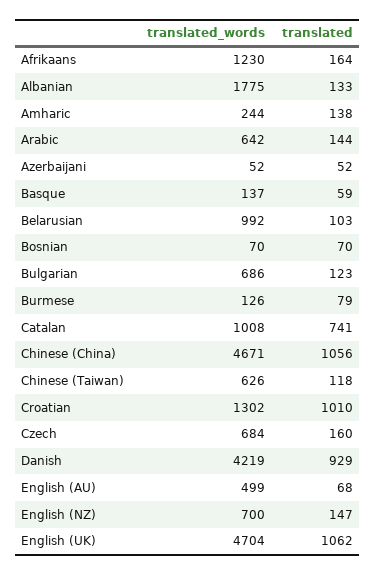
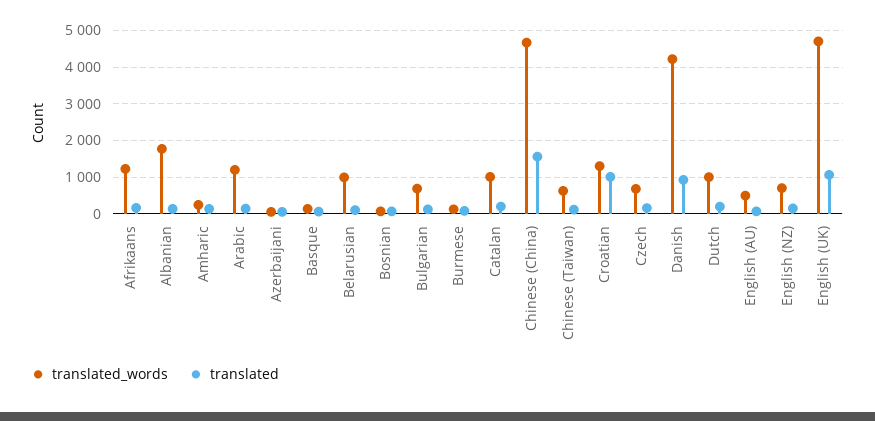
  {
    "translated_words": {
      "Afrikaans": 1230,
      "Albanian": 1775,
      "Amharic": 244,
-     "Arabic": 642,
+     "Arabic": 1200,
      "Azerbaijani": 52,
      "Basque": 137,
      "Belarusian": 992,
      "Bosnian": 70,
      "Bulgarian": 686,
      "Burmese": 126,
      "Catalan": 1008,
      "Chinese (China)": 4671,
      "Chinese (Taiwan)": 626,
      "Croatian": 1302,
      "Czech": 684,
      "Danish": 4219,
      "English (AU)": 499,
      "English (NZ)": 700,
-     "English (UK)": 4704
+     "English (UK)": 4704,
+     "Dutch": 1000
    },
    "translated": {
      "Afrikaans": 164,
      "Albanian": 133,
      "Amharic": 138,
      "Arabic": 144,
      "Azerbaijani": 52,
      "Basque": 59,
      "Belarusian": 103,
      "Bosnian": 70,
      "Bulgarian": 123,
      "Burmese": 79,
-     "Catalan": 741,
+     "Catalan": 200,
-     "Chinese (China)": 1056,
+     "Chinese (China)": 1600,
      "Chinese (Taiwan)": 118,
      "Croatian": 1010,
      "Czech": 160,
      "Danish": 929,
      "English (AU)": 68,
      "English (NZ)": 147,
-     "English (UK)": 1062
+     "English (UK)": 1062,
+     "Dutch": 200
    }
  }

